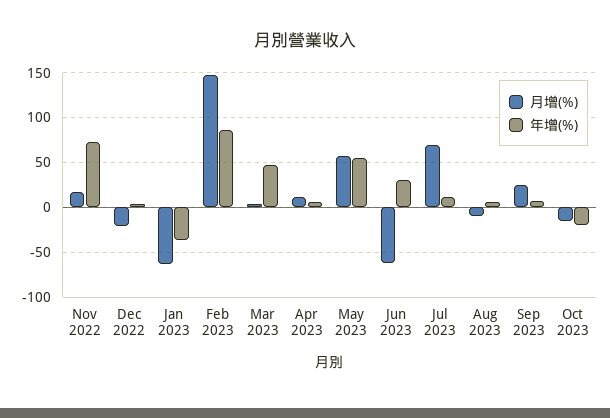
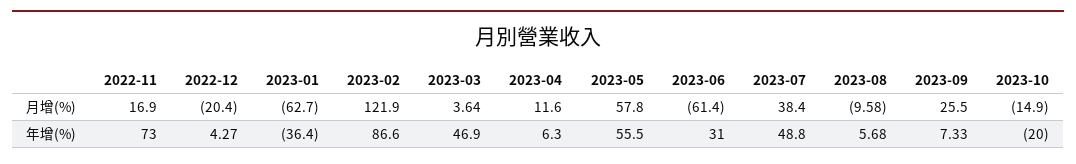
  {
    "月增(%)": {
      "Nov 2022": 16.9,
      "Dec 2022": -20.4,
      "Jan 2023": -62.7,
-     "Feb 2023": 150,
+     "Feb 2023": 121.9,
      "Mar 2023": 3.64,
      "Apr 2023": 11.6,
      "May 2023": 57.8,
      "Jun 2023": -61.4,
-     "Jul 2023": 70,
+     "Jul 2023": 38.4,
      "Aug 2023": -9.58,
      "Sep 2023": 25.5,
      "Oct 2023": -14.9
    },
    "年增(%)": {
      "Nov 2022": 73,
      "Dec 2022": 4.27,
      "Jan 2023": -36.4,
      "Feb 2023": 86.6,
      "Mar 2023": 46.9,
      "Apr 2023": 6.3,
      "May 2023": 55.5,
      "Jun 2023": 31,
-     "Jul 2023": 10,
+     "Jul 2023": 48.8,
      "Aug 2023": 5.68,
      "Sep 2023": 7.33,
      "Oct 2023": -20
    }
  }

